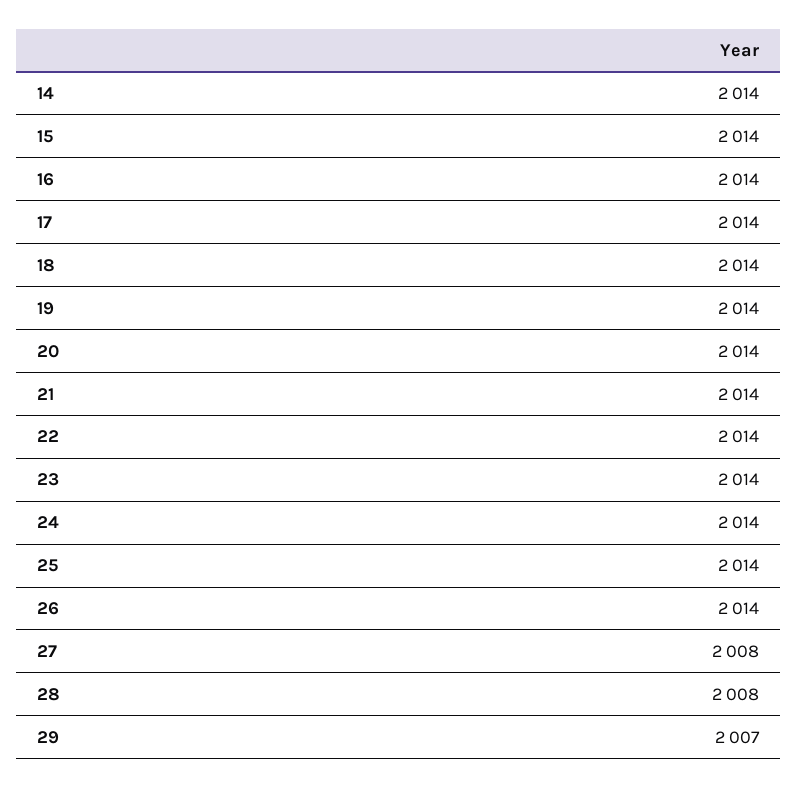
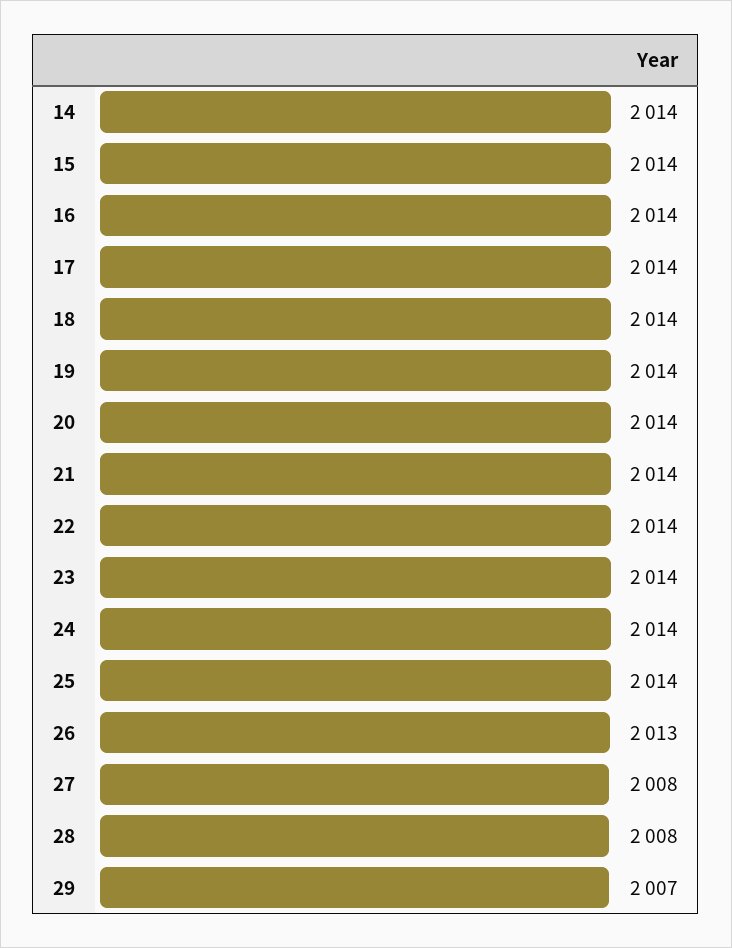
  {
    "14": 2014,
    "15": 2014,
    "16": 2014,
    "17": 2014,
    "18": 2014,
    "19": 2014,
    "20": 2014,
    "21": 2014,
    "22": 2014,
    "23": 2014,
    "24": 2014,
    "25": 2014,
-   "26": 2014,
+   "26": 2013,
    "27": 2008,
    "28": 2008,
    "29": 2007
  }

